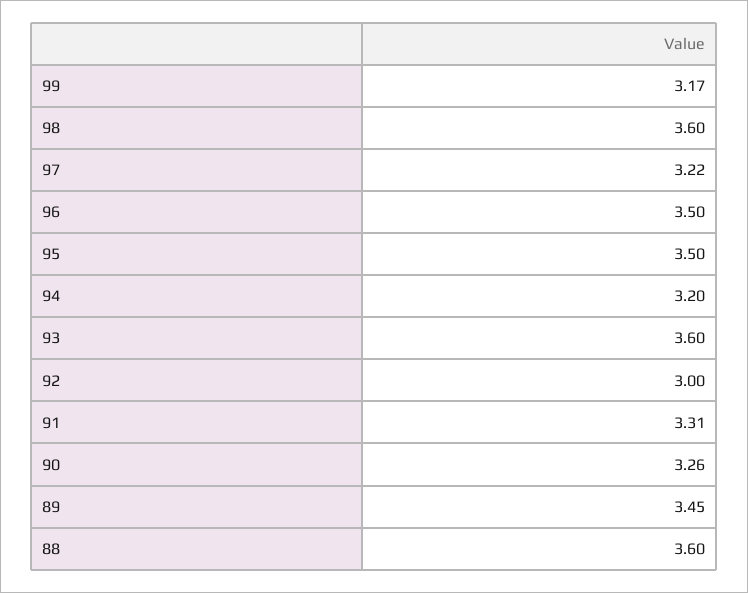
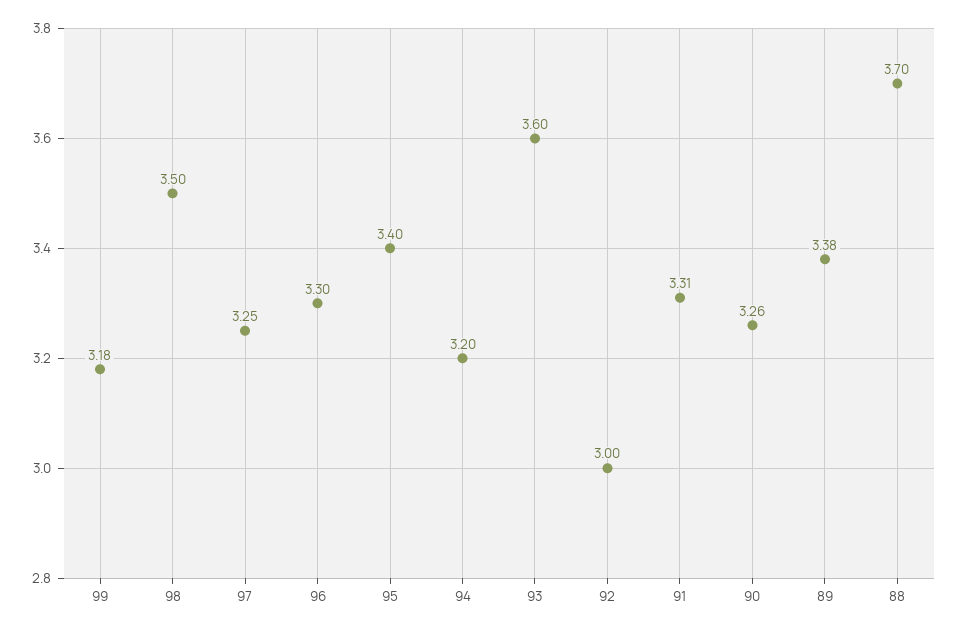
  {
-   "99": 3.17,
+   "99": 3.18,
-   "98": 3.6,
+   "98": 3.5,
-   "97": 3.22,
+   "97": 3.25,
-   "96": 3.5,
+   "96": 3.3,
-   "95": 3.5,
+   "95": 3.4,
    "94": 3.2,
    "93": 3.6,
    "92": 3,
    "91": 3.31,
    "90": 3.26,
-   "89": 3.45,
+   "89": 3.38,
-   "88": 3.6
+   "88": 3.7
  }

